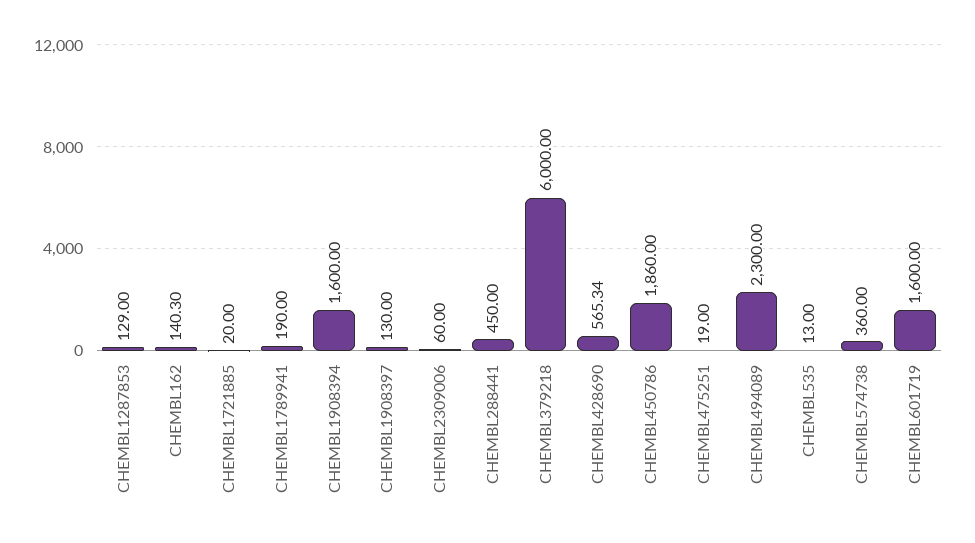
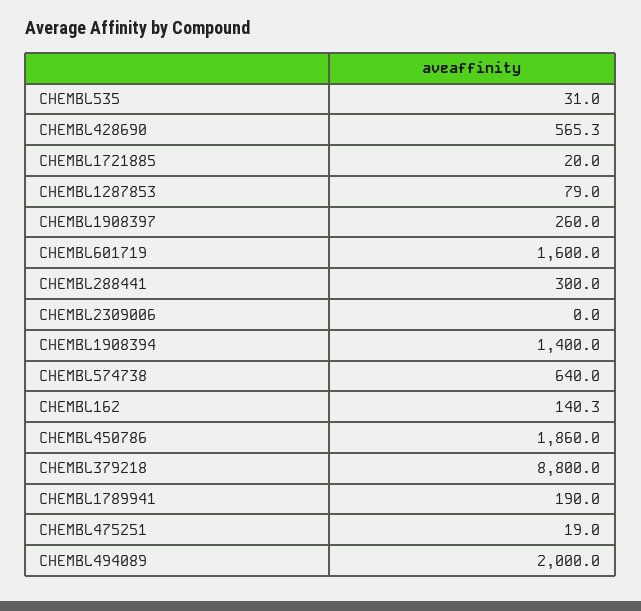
  {
-   "CHEMBL1287853": 129,
+   "CHEMBL1287853": 79,
    "CHEMBL162": 140.3,
    "CHEMBL1721885": 20,
    "CHEMBL1789941": 190,
-   "CHEMBL1908394": 1600,
+   "CHEMBL1908394": 1400,
-   "CHEMBL1908397": 130,
+   "CHEMBL1908397": 260,
-   "CHEMBL2309006": 60,
+   "CHEMBL2309006": 0,
-   "CHEMBL288441": 450,
+   "CHEMBL288441": 300,
-   "CHEMBL379218": 6000,
+   "CHEMBL379218": 8800,
    "CHEMBL428690": 565.34,
    "CHEMBL450786": 1860,
    "CHEMBL475251": 19,
-   "CHEMBL494089": 2300,
+   "CHEMBL494089": 2000,
-   "CHEMBL535": 13,
+   "CHEMBL535": 31,
-   "CHEMBL574738": 360,
+   "CHEMBL574738": 640,
    "CHEMBL601719": 1600
  }

